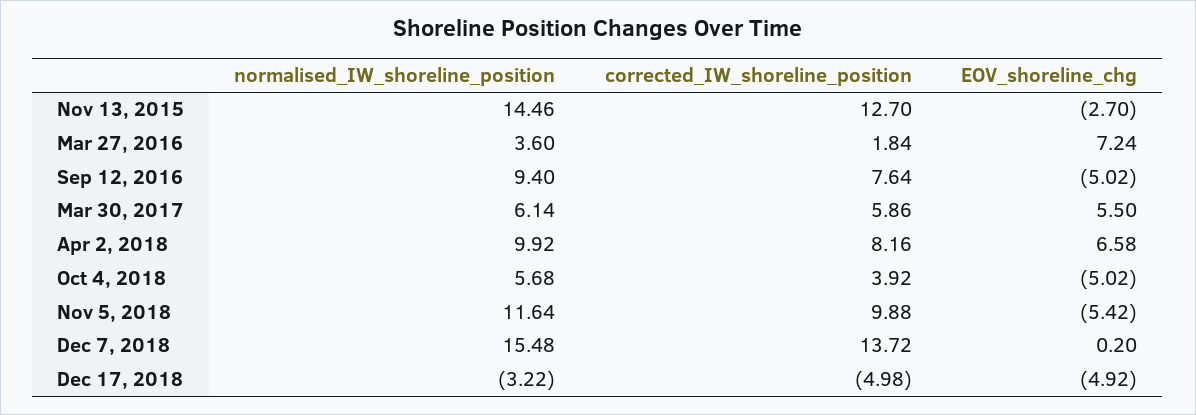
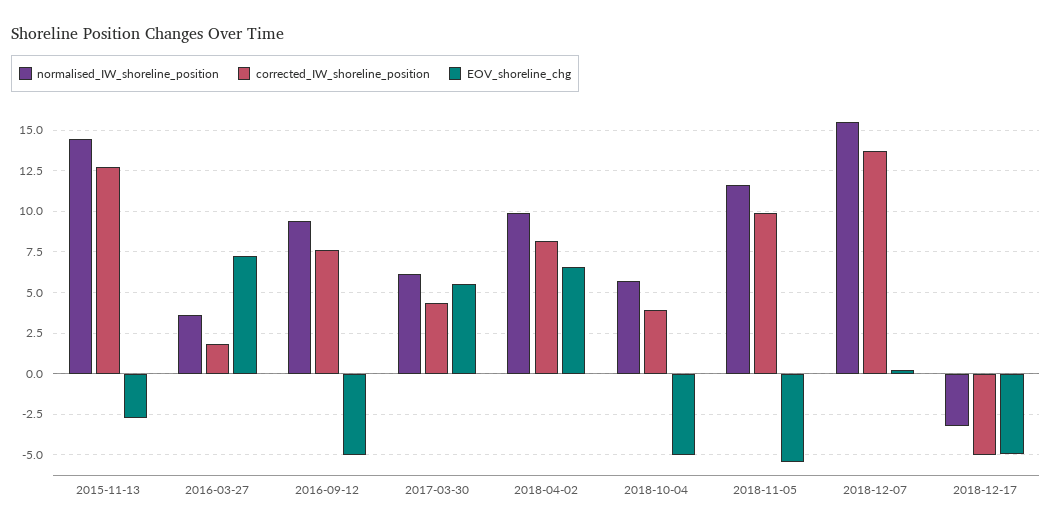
  {
    "normalised_IW_shoreline_position": {
      "Nov 13, 2015": 14.46,
      "Mar 27, 2016": 3.6,
      "Sep 12, 2016": 9.4,
      "Mar 30, 2017": 6.14,
      "Apr 2, 2018": 9.92,
      "Oct 4, 2018": 5.68,
      "Nov 5, 2018": 11.64,
      "Dec 7, 2018": 15.48,
      "Dec 17, 2018": -3.22
    },
    "corrected_IW_shoreline_position": {
      "Nov 13, 2015": 12.7,
      "Mar 27, 2016": 1.84,
      "Sep 12, 2016": 7.64,
-     "Mar 30, 2017": 5.86,
+     "Mar 30, 2017": 4.5,
      "Apr 2, 2018": 8.16,
      "Oct 4, 2018": 3.92,
      "Nov 5, 2018": 9.88,
      "Dec 7, 2018": 13.72,
      "Dec 17, 2018": -4.98
    },
    "EOV_shoreline_chg": {
      "Nov 13, 2015": -2.7,
      "Mar 27, 2016": 7.24,
      "Sep 12, 2016": -5.02,
      "Mar 30, 2017": 5.5,
      "Apr 2, 2018": 6.58,
      "Oct 4, 2018": -5.02,
      "Nov 5, 2018": -5.42,
      "Dec 7, 2018": 0.2,
      "Dec 17, 2018": -4.92
    }
  }

